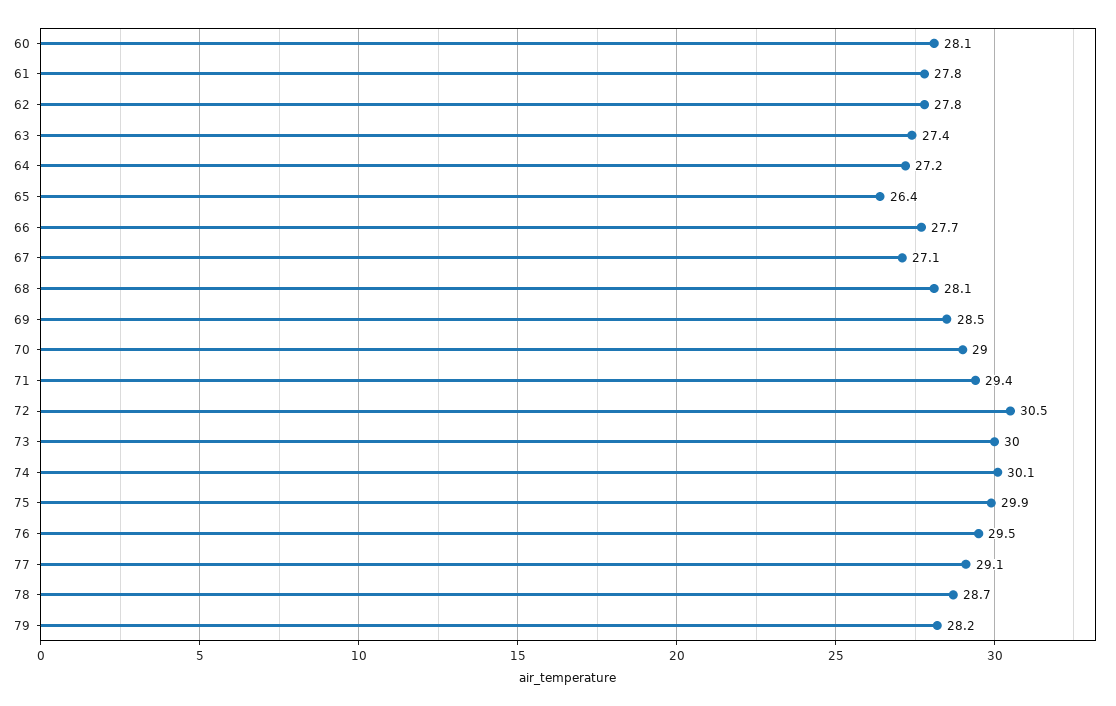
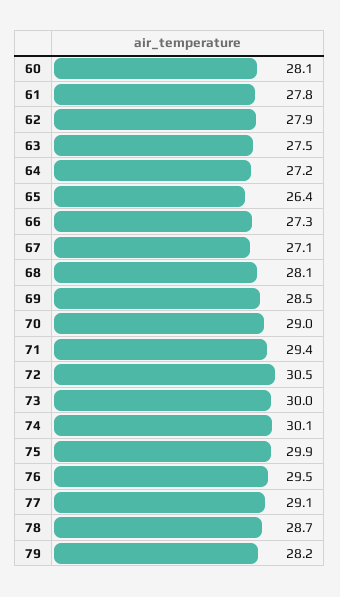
  {
    "60": 28.1,
    "61": 27.8,
-   "62": 27.8,
+   "62": 27.9,
-   "63": 27.4,
+   "63": 27.5,
    "64": 27.2,
    "65": 26.4,
-   "66": 27.7,
+   "66": 27.3,
    "67": 27.1,
    "68": 28.1,
    "69": 28.5,
    "70": 29,
    "71": 29.4,
    "72": 30.5,
    "73": 30,
    "74": 30.1,
    "75": 29.9,
    "76": 29.5,
    "77": 29.1,
    "78": 28.7,
    "79": 28.2
  }

